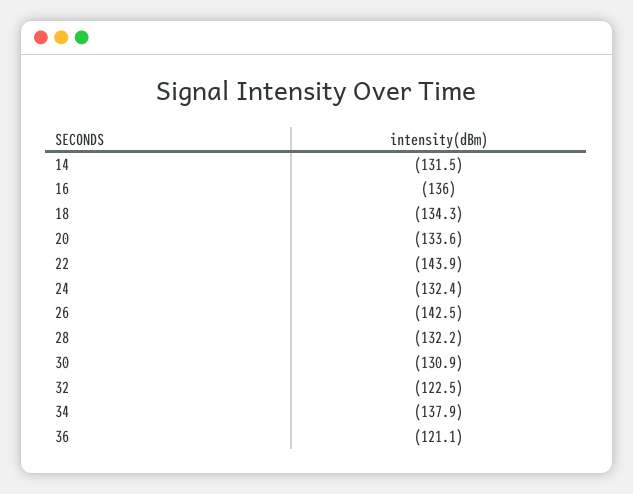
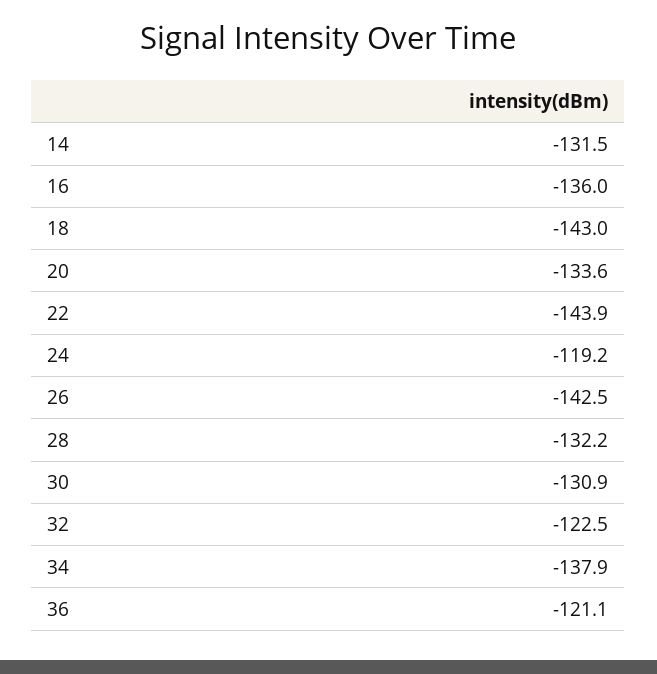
  {
    "14": -131.5,
    "16": -136,
-   "18": -134.3,
+   "18": -143,
    "20": -133.6,
    "22": -143.9,
-   "24": -132.4,
+   "24": -119.2,
    "26": -142.5,
    "28": -132.2,
    "30": -130.9,
    "32": -122.5,
    "34": -137.9,
    "36": -121.1
  }

